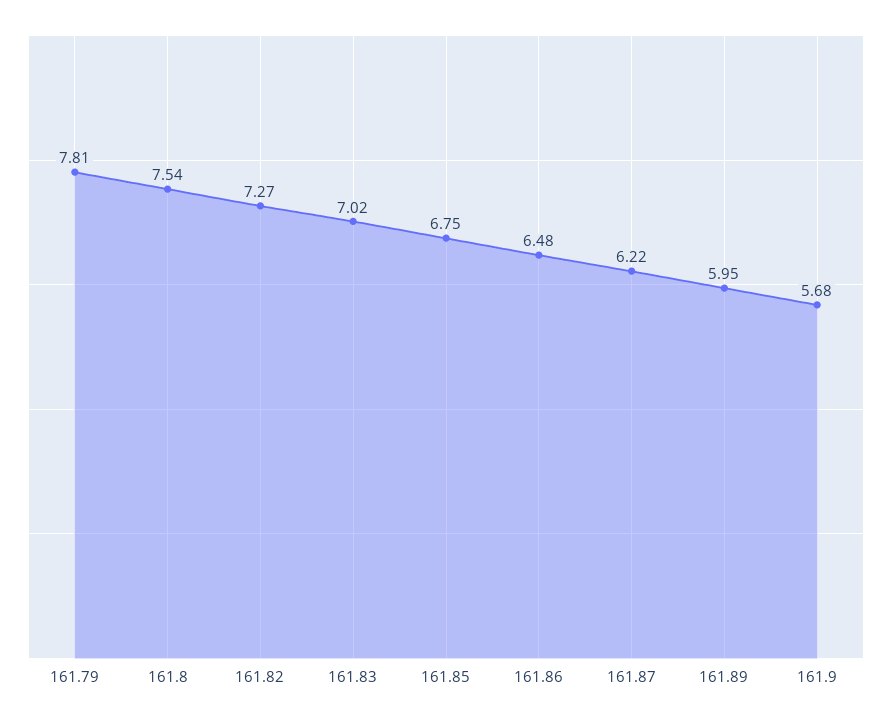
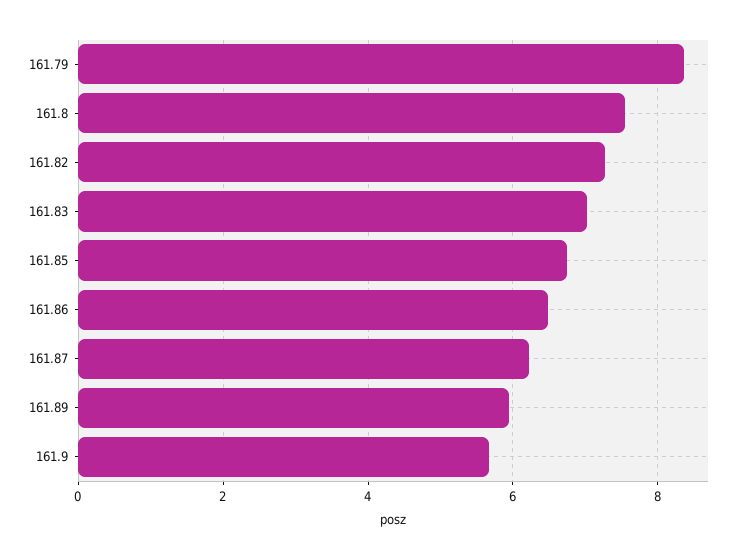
  {
-   "161.79": 7.81,
+   "161.79": 8.4,
    "161.8": 7.54,
    "161.82": 7.27,
    "161.83": 7.02,
    "161.85": 6.75,
    "161.86": 6.48,
    "161.87": 6.22,
    "161.89": 5.95,
    "161.9": 5.68
  }

